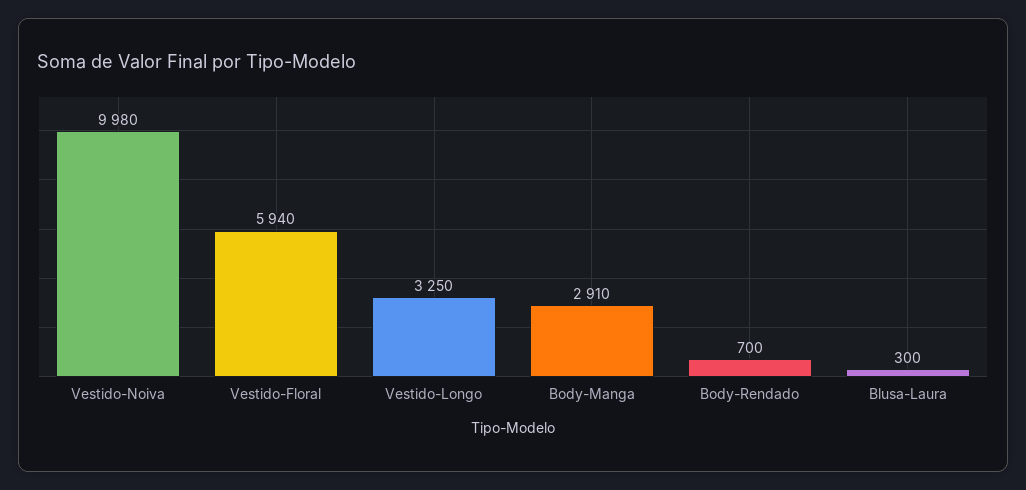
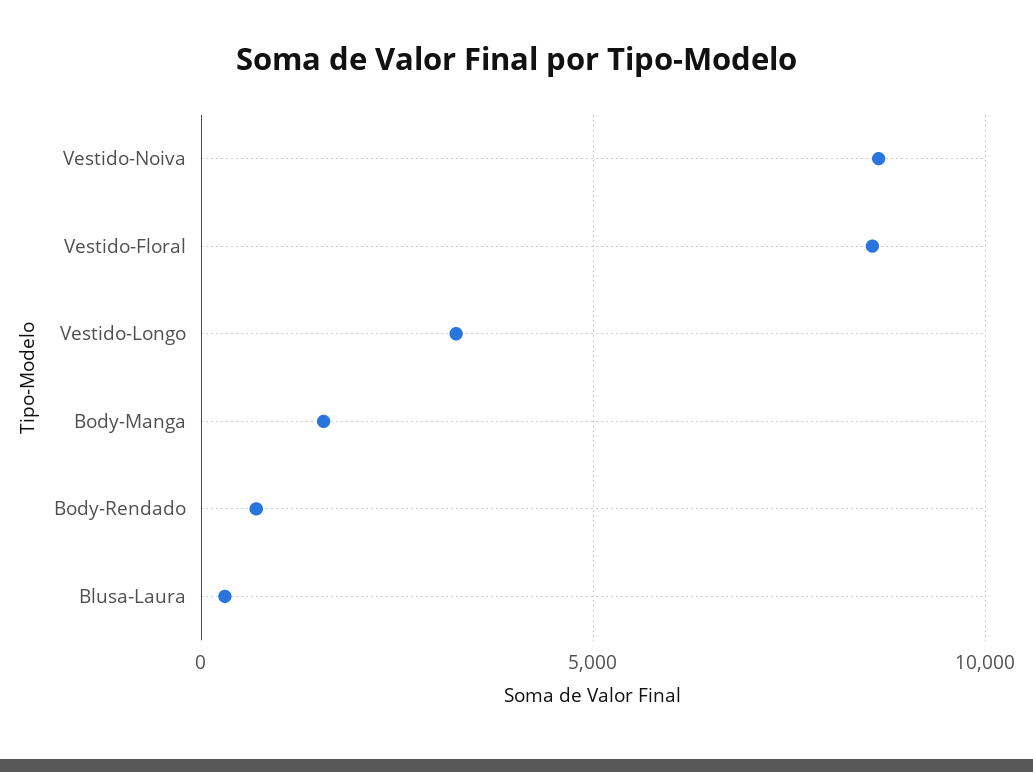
  {
-   "Vestido-Noiva": 9980,
+   "Vestido-Noiva": 8500,
-   "Vestido-Floral": 5940,
+   "Vestido-Floral": 8500,
    "Vestido-Longo": 3250,
-   "Body-Manga": 2910,
+   "Body-Manga": 1500,
    "Body-Rendado": 700,
    "Blusa-Laura": 300
  }

